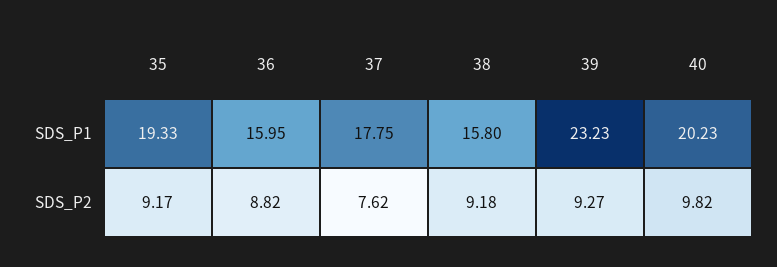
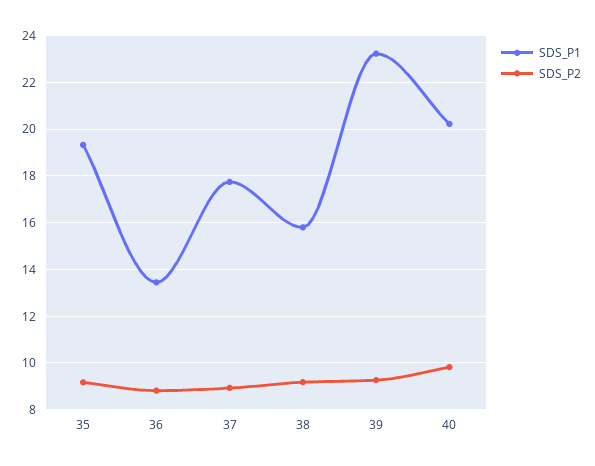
  {
    "SDS_P1": {
      "35": 19.33,
-     "36": 15.95,
+     "36": 13.5,
      "37": 17.75,
      "38": 15.8,
      "39": 23.23,
      "40": 20.23
    },
    "SDS_P2": {
      "35": 9.17,
      "36": 8.82,
-     "37": 7.62,
+     "37": 9,
      "38": 9.18,
      "39": 9.27,
      "40": 9.82
    }
  }

